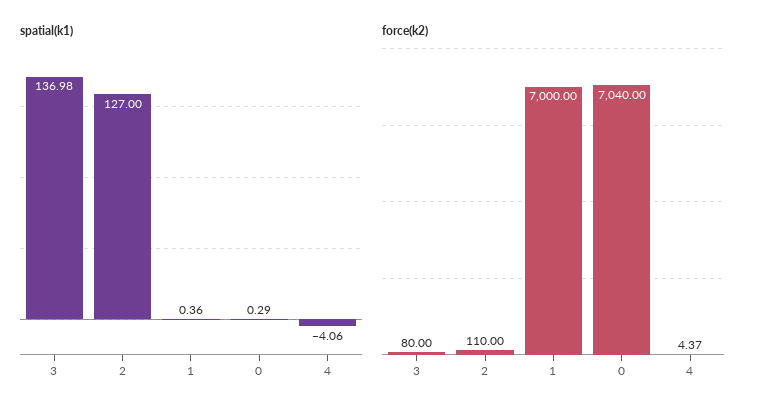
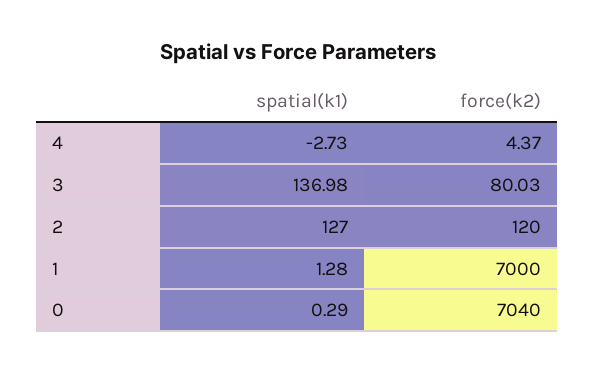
  {
    "spatial(k1)": {
      "3": 136.98,
      "2": 127,
-     "1": 0.36,
+     "1": 1.28,
      "0": 0.29,
-     "4": -4.06
+     "4": -2.73
    },
    "force(k2)": {
-     "3": 80,
+     "3": 80.03,
-     "2": 110,
+     "2": 120,
      "1": 7000,
      "0": 7040,
      "4": 4.37
    }
  }

